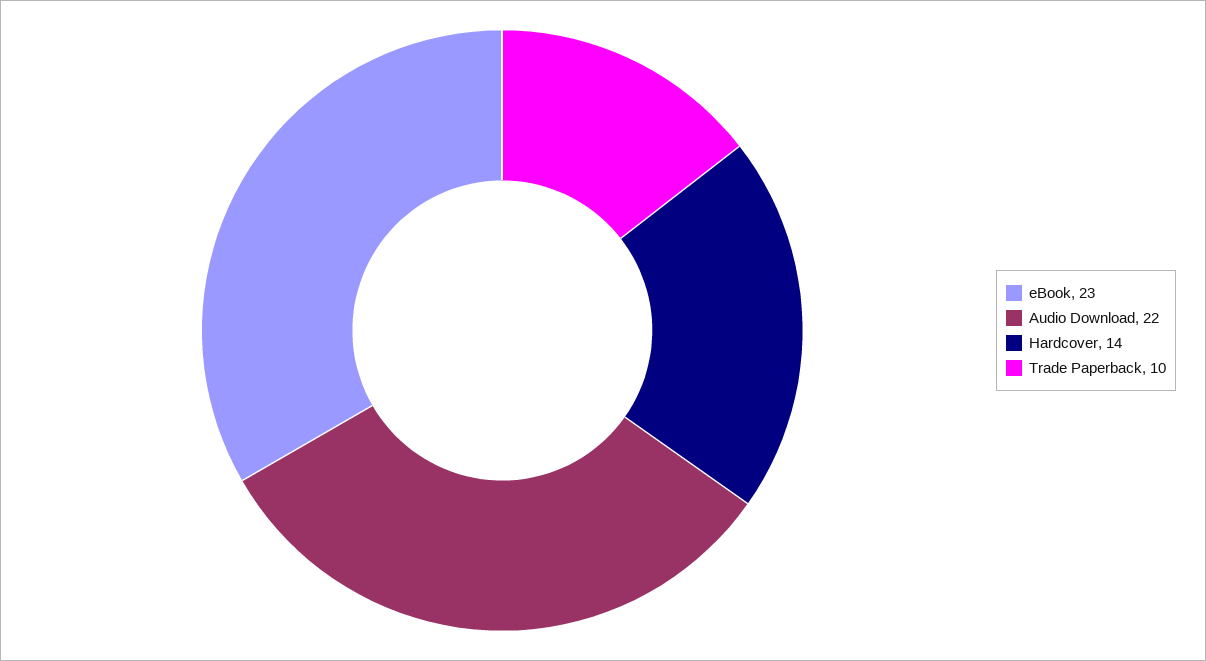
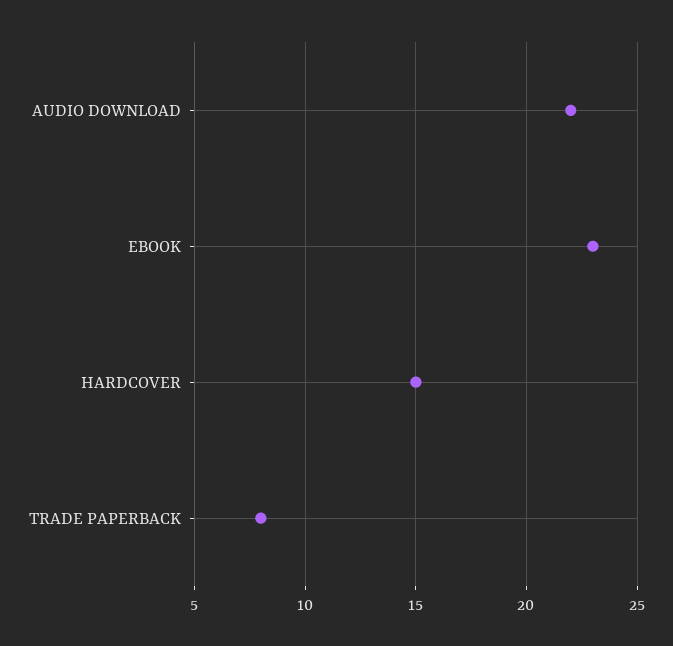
  {
    "eBook": 23,
    "Audio Download": 22,
-   "Hardcover": 14,
+   "Hardcover": 15,
-   "Trade Paperback": 10
+   "Trade Paperback": 8
  }

